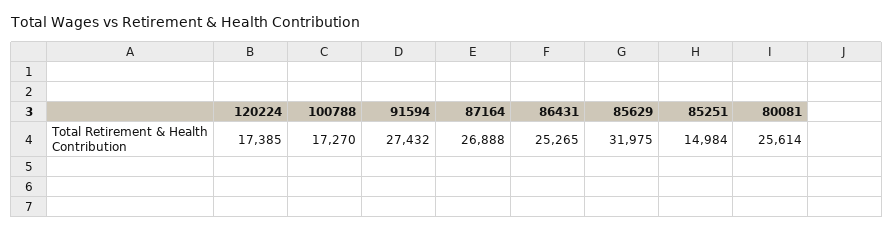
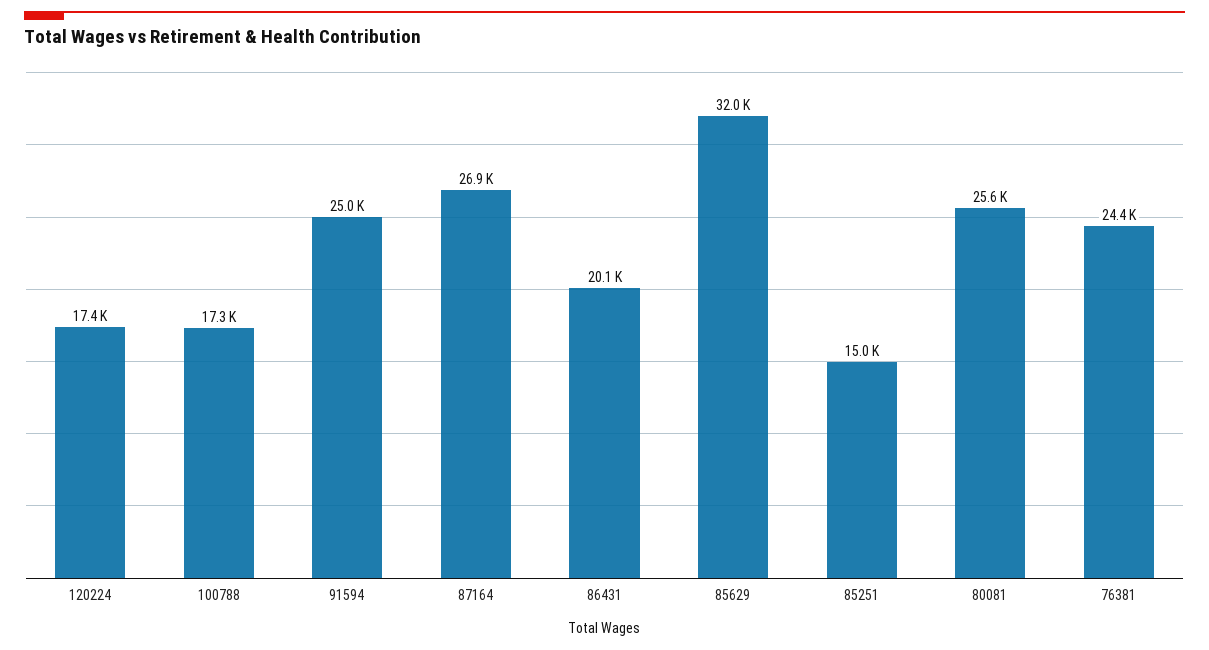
  {
    "120224": 17385,
    "100788": 17270,
-   "91594": 27432,
+   "91594": 25000,
    "87164": 26888,
-   "86431": 25265,
+   "86431": 20100,
    "85629": 31975,
    "85251": 14984,
-   "80081": 25614
+   "80081": 25614,
+   "76381": 24400
  }

